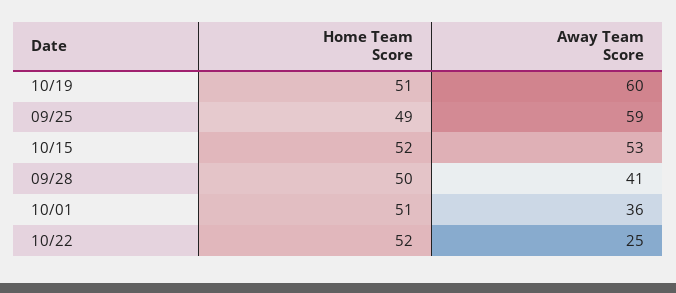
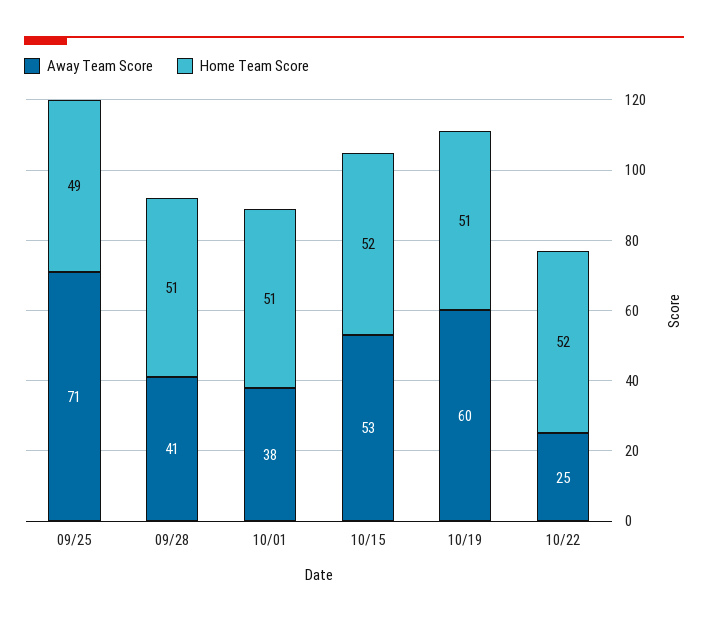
  {
    "Home Team Score": {
      "10/19": 51,
      "09/25": 49,
      "10/15": 52,
-     "09/28": 50,
+     "09/28": 51,
      "10/01": 51,
      "10/22": 52
    },
    "Away Team Score": {
      "10/19": 60,
-     "09/25": 59,
+     "09/25": 71,
      "10/15": 53,
      "09/28": 41,
-     "10/01": 36,
+     "10/01": 38,
      "10/22": 25
    }
  }

